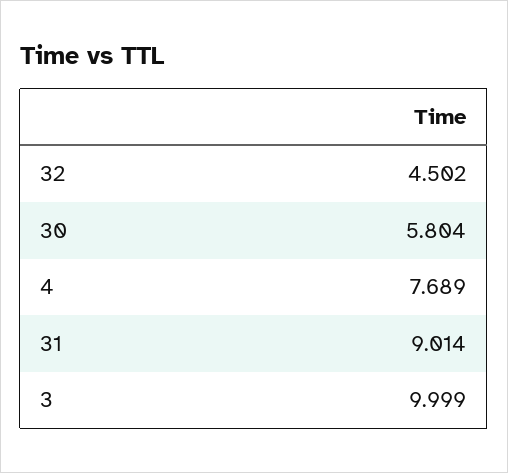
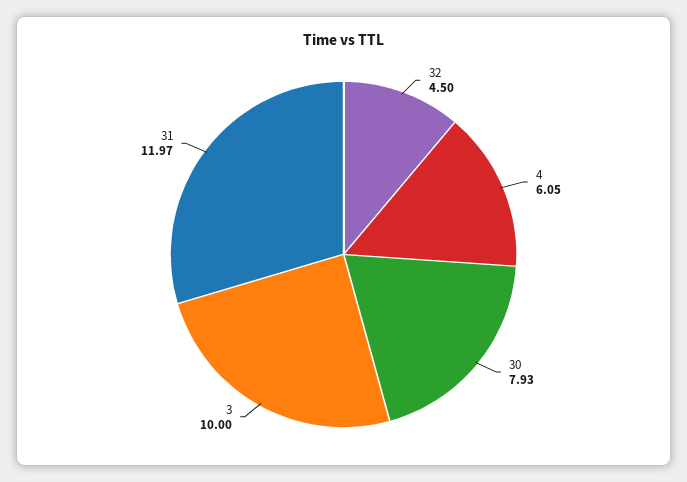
  {
    "32": 4.502,
-   "30": 5.804,
+   "30": 7.93,
-   "4": 7.689,
+   "4": 6.05,
-   "31": 9.014,
+   "31": 11.97,
    "3": 9.999
  }

